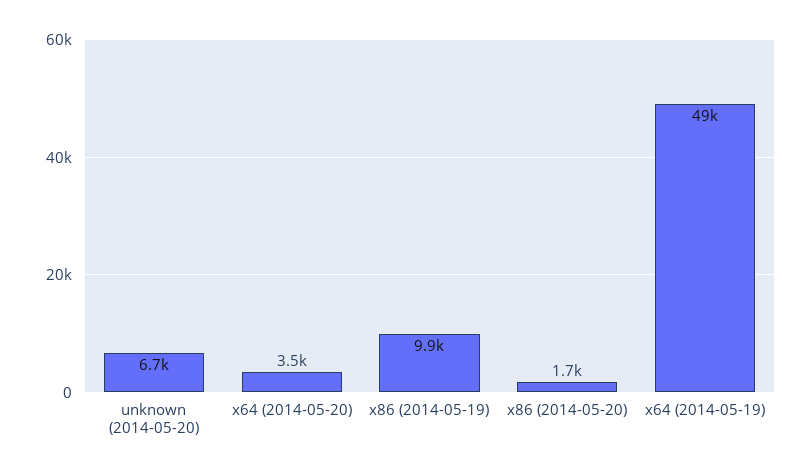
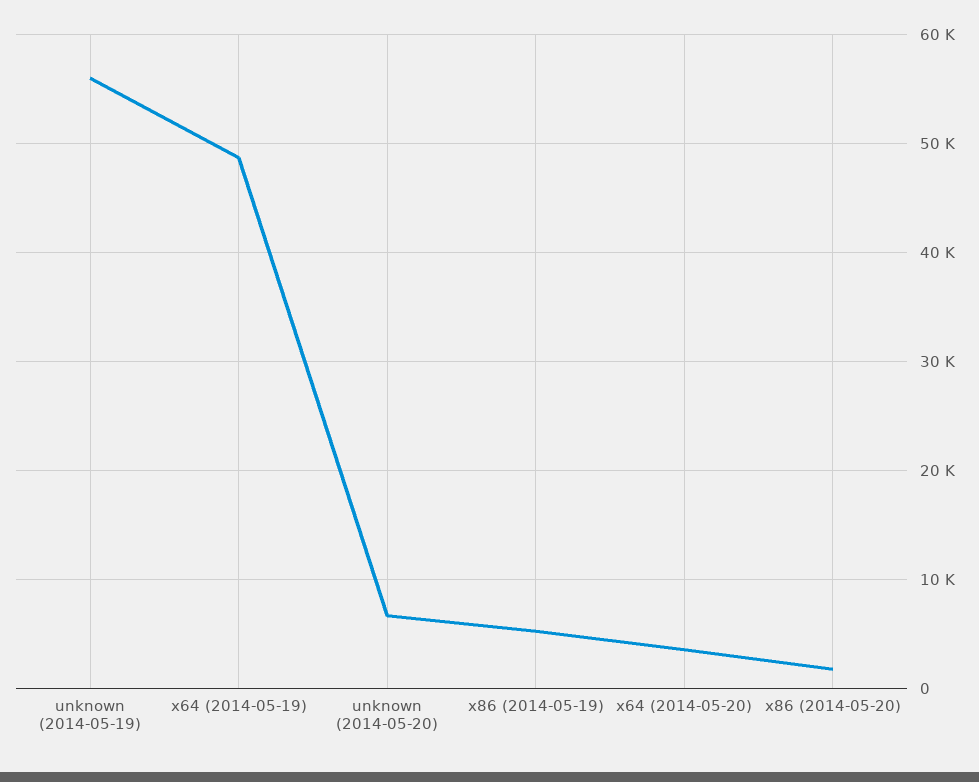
  {
    "unknown (2014-05-20)": 6700,
    "x64 (2014-05-20)": 3500,
-   "x86 (2014-05-19)": 9900,
+   "x86 (2014-05-19)": 5000,
    "x86 (2014-05-20)": 1700,
-   "x64 (2014-05-19)": 49000
+   "x64 (2014-05-19)": 49000,
+   "unknown (2014-05-19)": 56000
  }

